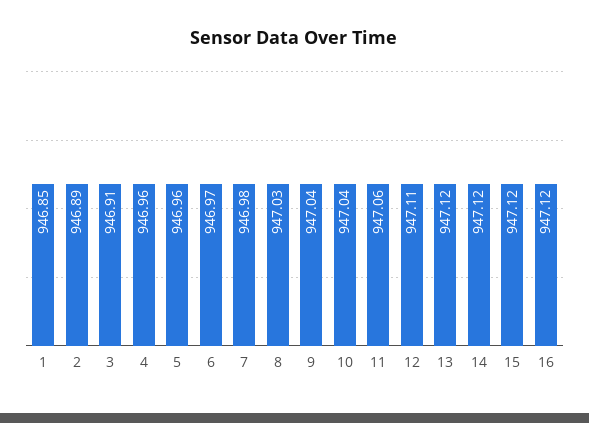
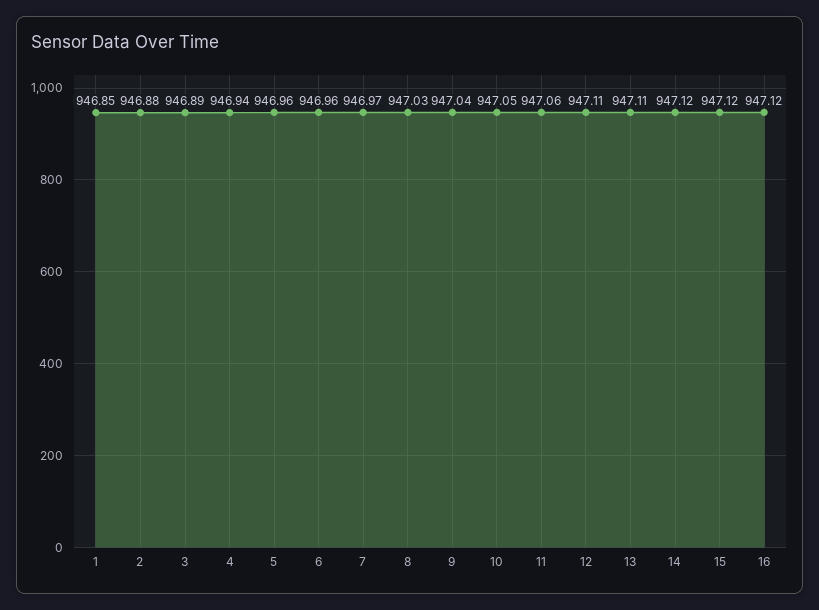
  {
    "1": 946.85,
-   "2": 946.89,
+   "2": 946.88,
-   "3": 946.91,
+   "3": 946.89,
-   "4": 946.96,
+   "4": 946.94,
    "5": 946.96,
-   "6": 946.97,
+   "6": 946.96,
-   "7": 946.98,
+   "7": 946.97,
    "8": 947.03,
    "9": 947.04,
-   "10": 947.04,
+   "10": 947.05,
    "11": 947.06,
    "12": 947.11,
-   "13": 947.12,
+   "13": 947.11,
    "14": 947.12,
    "15": 947.12,
    "16": 947.12
  }

